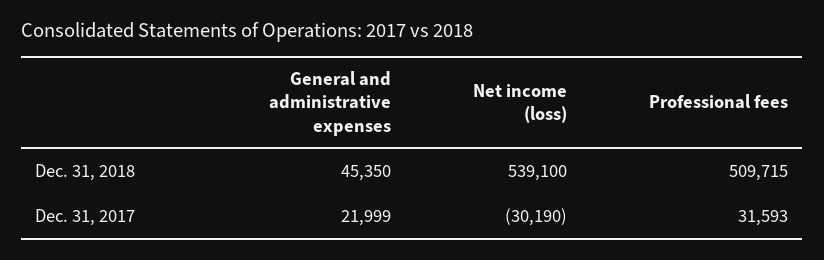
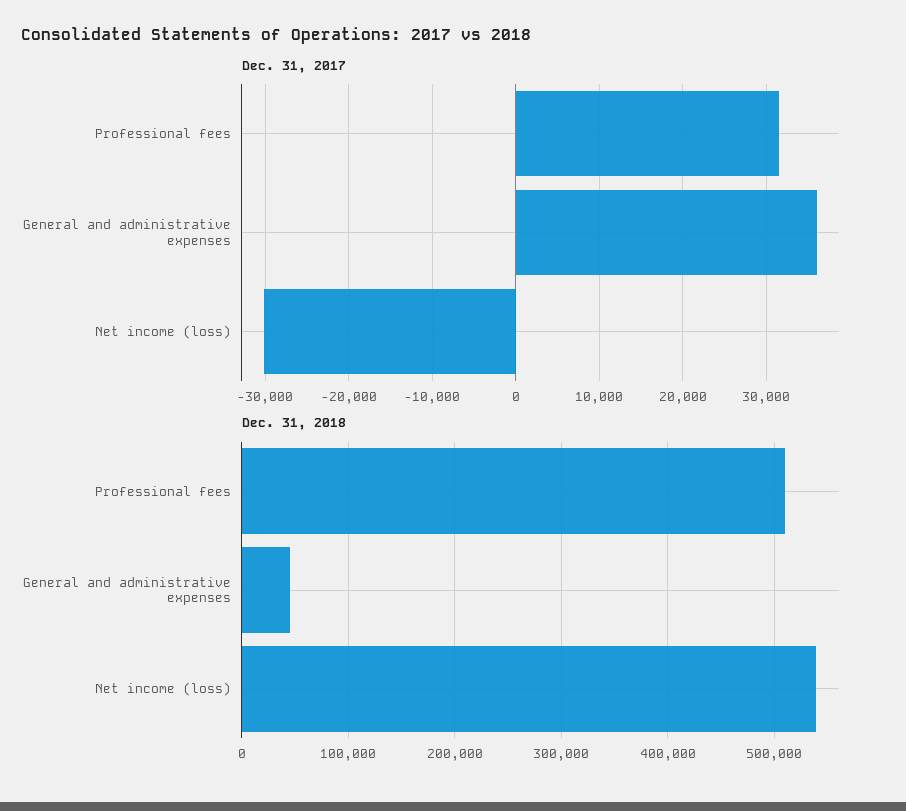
  {
    "Dec. 31, 2018": {
      "General and administrative expenses": 45350,
      "Net income (loss)": 539100,
      "Professional fees": 509715
    },
    "Dec. 31, 2017": {
-     "General and administrative expenses": 21999,
+     "General and administrative expenses": 36000,
      "Net income (loss)": -30190,
      "Professional fees": 31593
    }
  }

